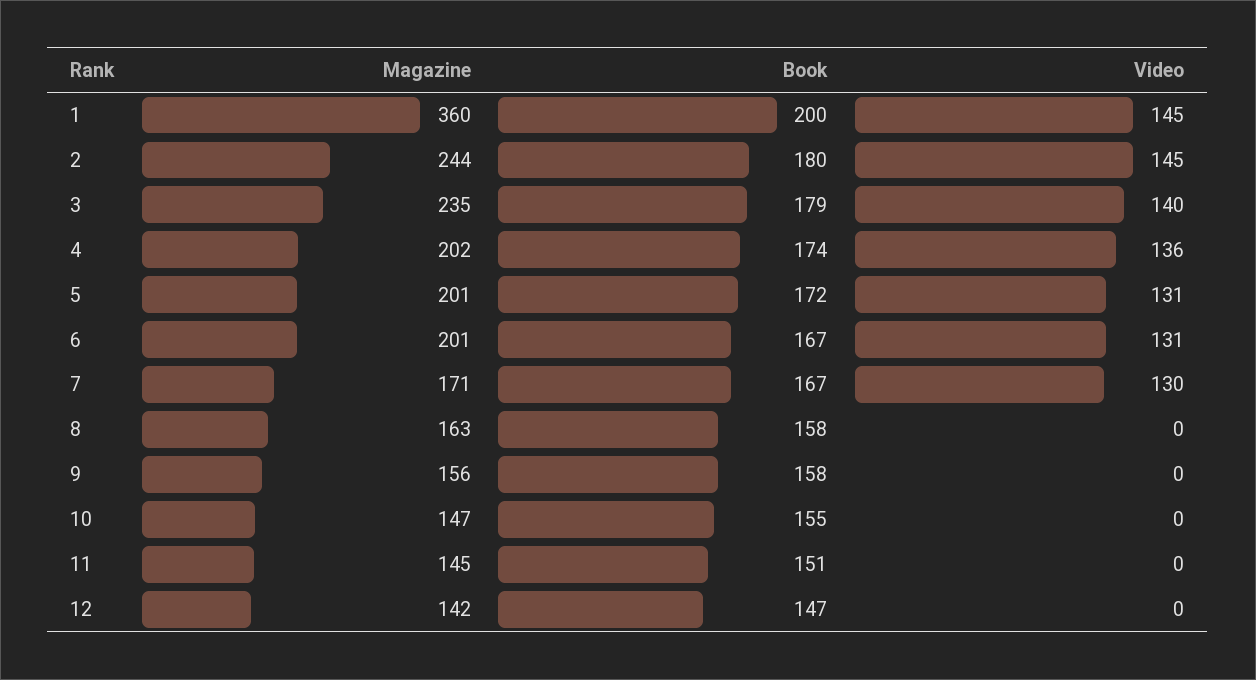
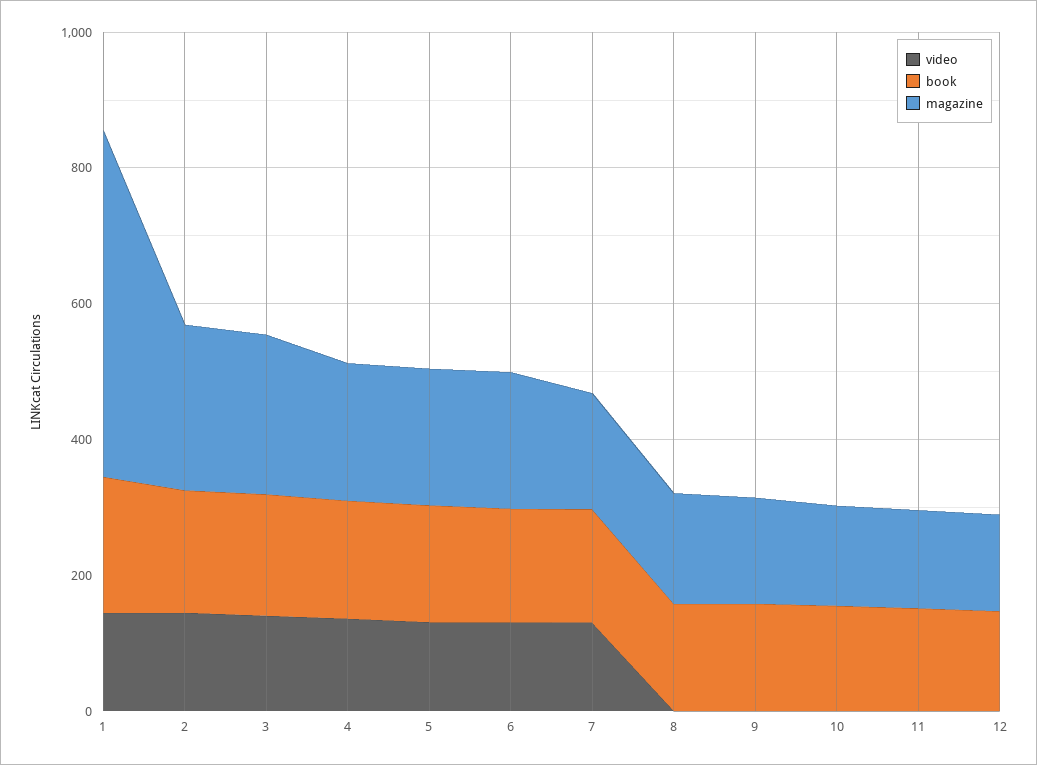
  {
    "Magazine": {
-     "1": 360,
+     "1": 500,
      "2": 244,
      "3": 235,
      "4": 202,
      "5": 201,
      "6": 201,
      "7": 171,
      "8": 163,
      "9": 156,
      "10": 147,
      "11": 145,
      "12": 142
    },
    "Book": {
      "1": 200,
      "2": 180,
      "3": 179,
      "4": 174,
      "5": 172,
      "6": 167,
      "7": 167,
      "8": 158,
      "9": 158,
      "10": 155,
      "11": 151,
      "12": 147
    },
    "Video": {
      "1": 145,
      "2": 145,
      "3": 140,
      "4": 136,
      "5": 131,
      "6": 131,
      "7": 130,
      "8": 0,
      "9": 0,
      "10": 0,
      "11": 0,
      "12": 0
    }
  }

